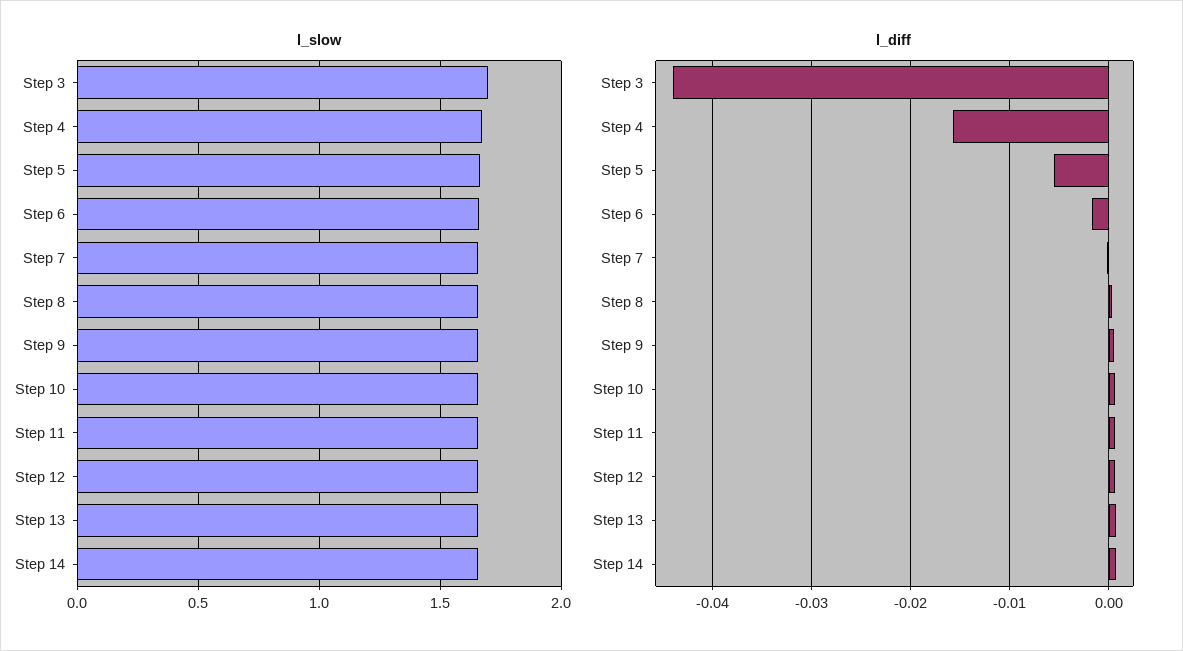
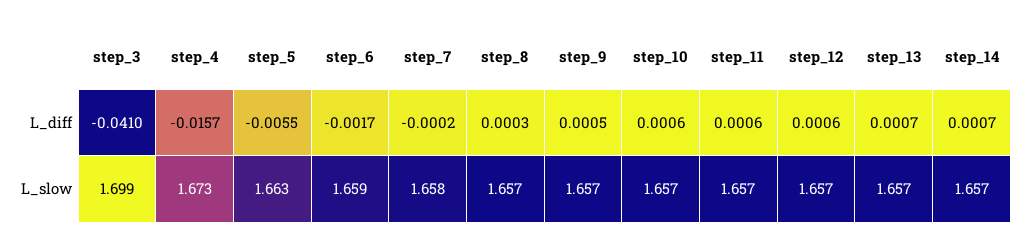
  {
    "l_slow": {
      "Step 3": 1.699,
      "Step 4": 1.673,
      "Step 5": 1.663,
      "Step 6": 1.659,
      "Step 7": 1.658,
      "Step 8": 1.657,
      "Step 9": 1.657,
      "Step 10": 1.657,
      "Step 11": 1.657,
      "Step 12": 1.657,
      "Step 13": 1.657,
      "Step 14": 1.657
    },
    "l_diff": {
-     "Step 3": -0.044,
+     "Step 3": -0.041,
      "Step 4": -0.0157,
      "Step 5": -0.0055,
      "Step 6": -0.0017,
      "Step 7": -0.0002,
      "Step 8": 0.0003,
      "Step 9": 0.0005,
      "Step 10": 0.0006,
      "Step 11": 0.0006,
      "Step 12": 0.0006,
      "Step 13": 0.0007,
      "Step 14": 0.0007
    }
  }

